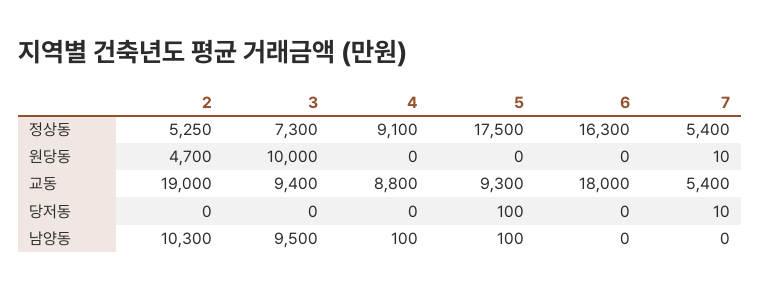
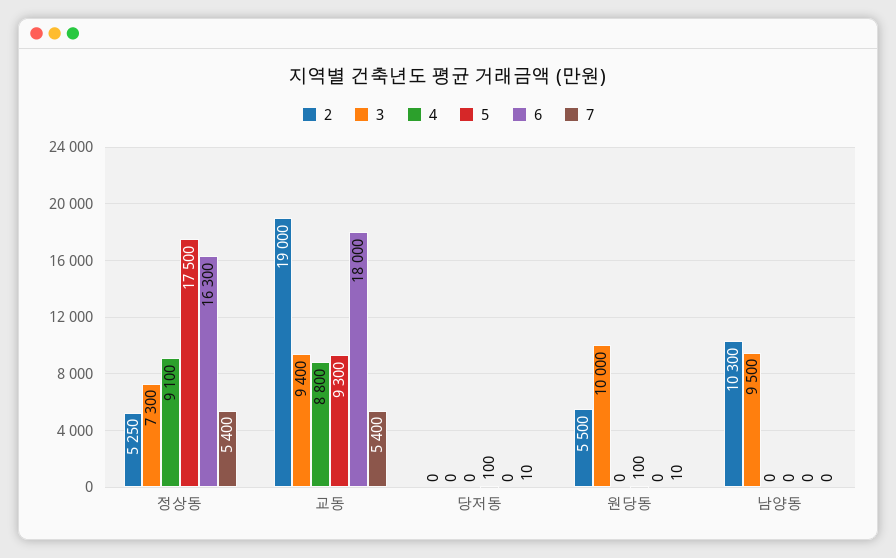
  {
    "2": {
      "정상동": 5250,
-     "원당동": 4700,
+     "원당동": 5500,
      "교동": 19000,
      "당저동": 0,
      "남양동": 10300
    },
    "3": {
      "정상동": 7300,
      "원당동": 10000,
      "교동": 9400,
      "당저동": 0,
      "남양동": 9500
    },
    "4": {
      "정상동": 9100,
      "원당동": 0,
      "교동": 8800,
      "당저동": 0,
-     "남양동": 100
+     "남양동": 0
    },
    "5": {
      "정상동": 17500,
-     "원당동": 0,
+     "원당동": 100,
      "교동": 9300,
      "당저동": 100,
-     "남양동": 100
+     "남양동": 0
    },
    "6": {
      "정상동": 16300,
      "원당동": 0,
      "교동": 18000,
      "당저동": 0,
      "남양동": 0
    },
    "7": {
      "정상동": 5400,
      "원당동": 10,
      "교동": 5400,
      "당저동": 10,
      "남양동": 0
    }
  }

